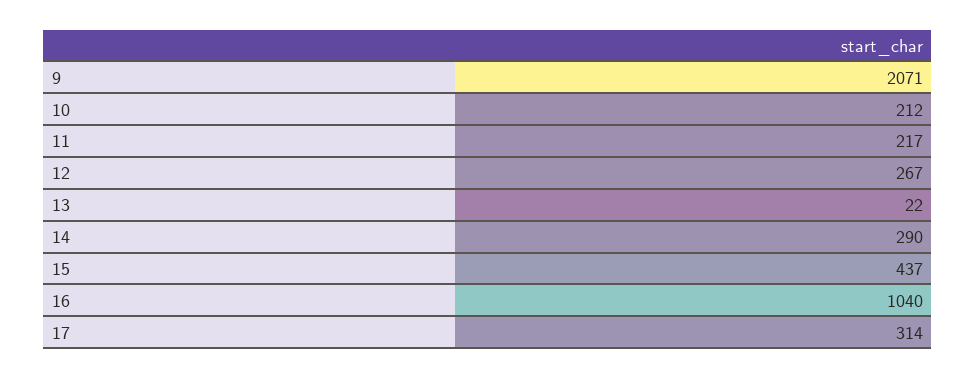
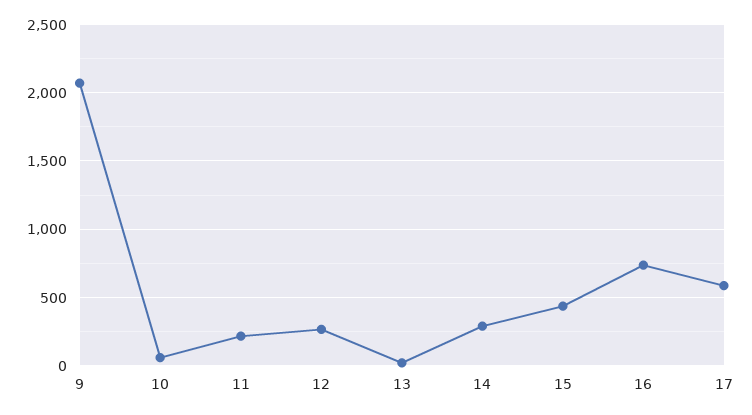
  {
    "9": 2071,
-   "10": 212,
+   "10": 50,
    "11": 217,
    "12": 267,
    "13": 22,
    "14": 290,
    "15": 437,
-   "16": 1040,
+   "16": 750,
-   "17": 314
+   "17": 600
  }

